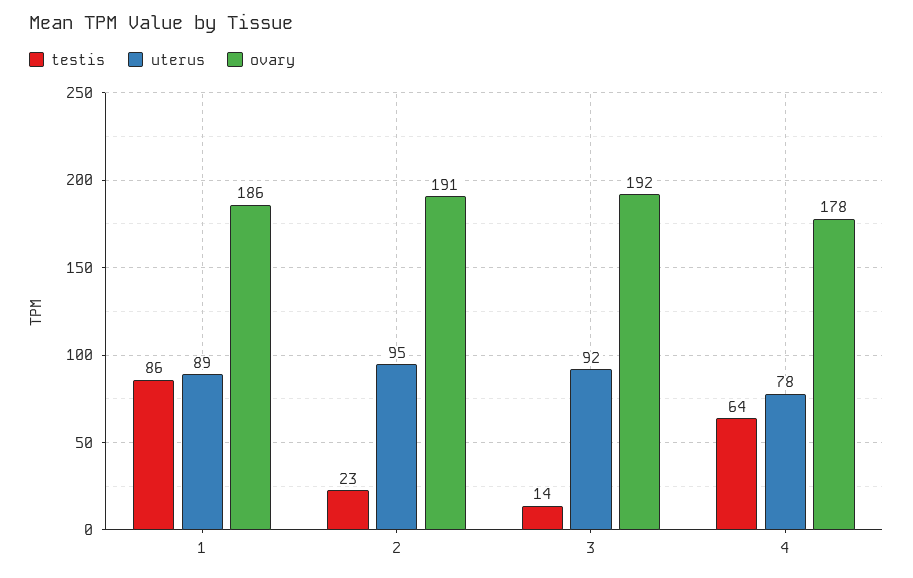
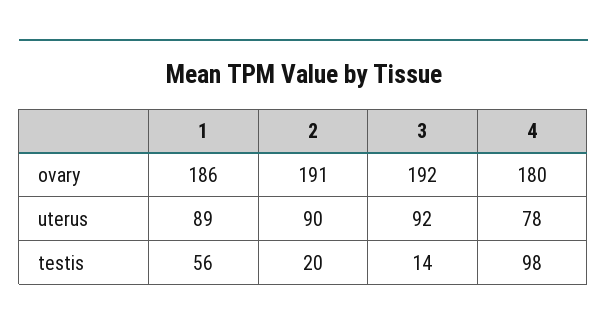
  {
    "testis": {
-     "1": 86,
+     "1": 56,
-     "2": 23,
+     "2": 20,
      "3": 14,
-     "4": 64
+     "4": 98
    },
    "uterus": {
      "1": 89,
-     "2": 95,
+     "2": 90,
      "3": 92,
      "4": 78
    },
    "ovary": {
      "1": 186,
      "2": 191,
      "3": 192,
-     "4": 178
+     "4": 180
    }
  }

